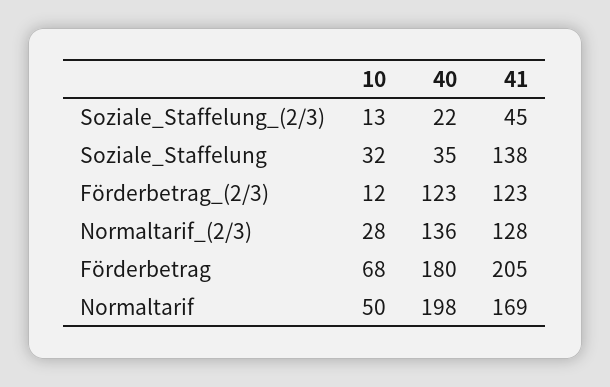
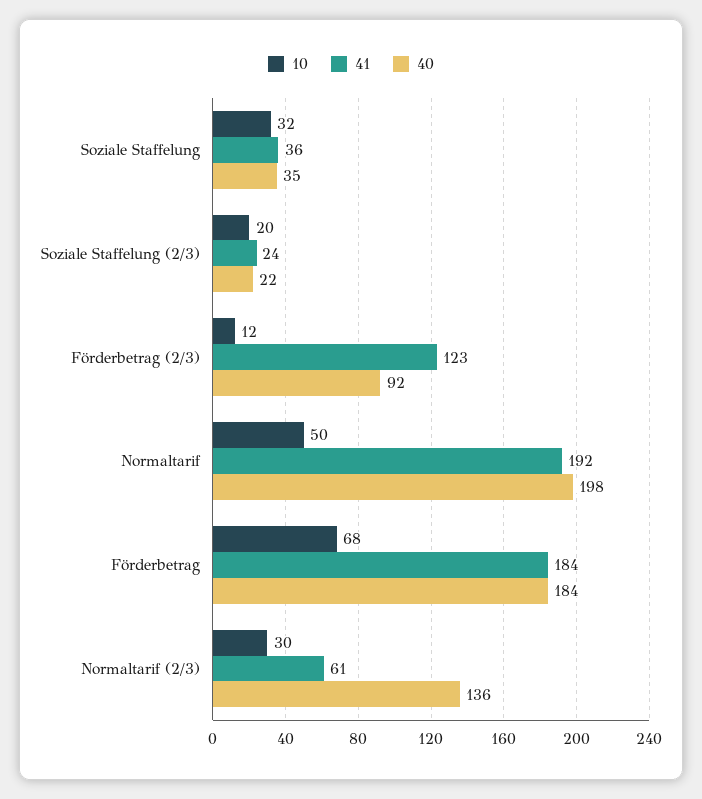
  {
    "10": {
-     "Soziale_Staffelung_(2/3)": 13,
+     "Soziale_Staffelung_(2/3)": 20,
      "Soziale_Staffelung": 32,
      "Förderbetrag_(2/3)": 12,
-     "Normaltarif_(2/3)": 28,
+     "Normaltarif_(2/3)": 30,
      "Förderbetrag": 68,
      "Normaltarif": 50
    },
    "40": {
      "Soziale_Staffelung_(2/3)": 22,
      "Soziale_Staffelung": 35,
-     "Förderbetrag_(2/3)": 123,
+     "Förderbetrag_(2/3)": 92,
      "Normaltarif_(2/3)": 136,
-     "Förderbetrag": 180,
+     "Förderbetrag": 184,
      "Normaltarif": 198
    },
    "41": {
-     "Soziale_Staffelung_(2/3)": 45,
+     "Soziale_Staffelung_(2/3)": 24,
-     "Soziale_Staffelung": 138,
+     "Soziale_Staffelung": 36,
      "Förderbetrag_(2/3)": 123,
-     "Normaltarif_(2/3)": 128,
+     "Normaltarif_(2/3)": 61,
-     "Förderbetrag": 205,
+     "Förderbetrag": 184,
-     "Normaltarif": 169
+     "Normaltarif": 192
    }
  }

